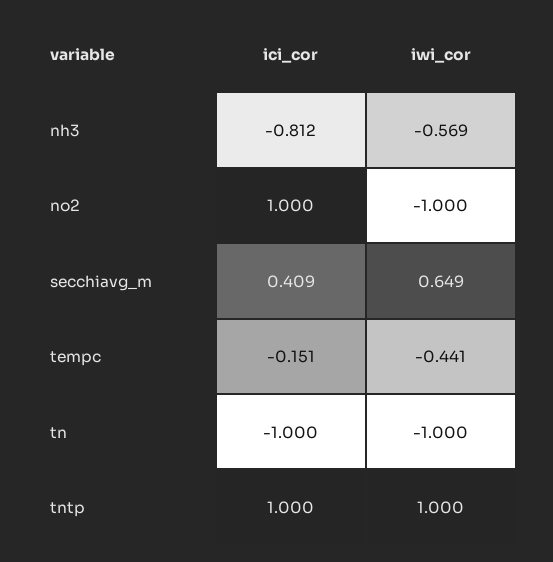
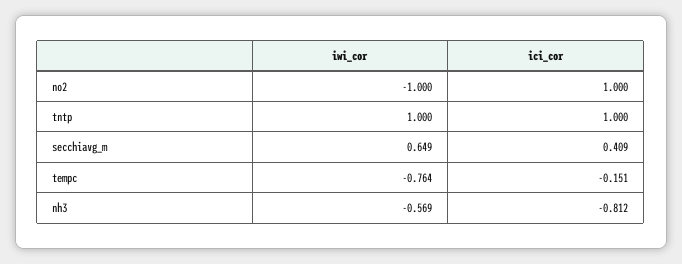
  {
    "ici_cor": {
      "nh3": -0.812,
      "no2": 1,
      "secchiavg_m": 0.409,
      "tempc": -0.151,
-     "tn": -1,
      "tntp": 1
    },
    "iwi_cor": {
      "nh3": -0.569,
      "no2": -1,
      "secchiavg_m": 0.649,
-     "tempc": -0.441,
+     "tempc": -0.764,
-     "tn": -1,
      "tntp": 1
    }
  }

